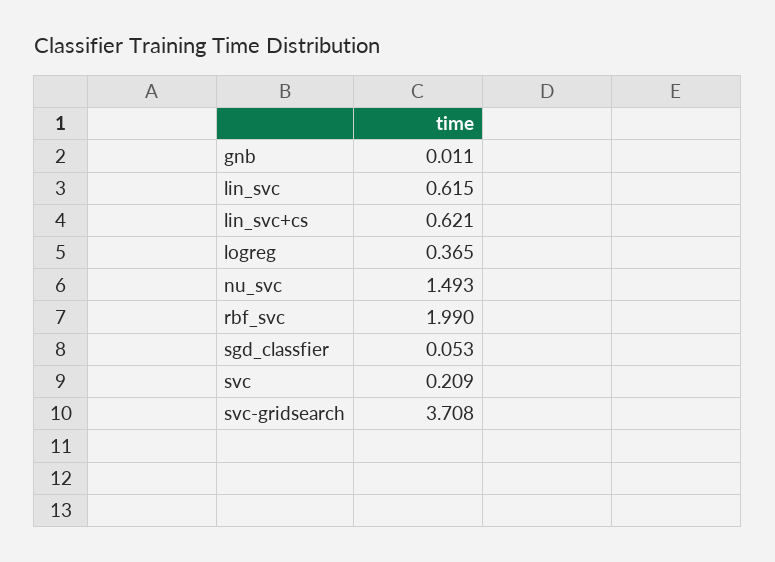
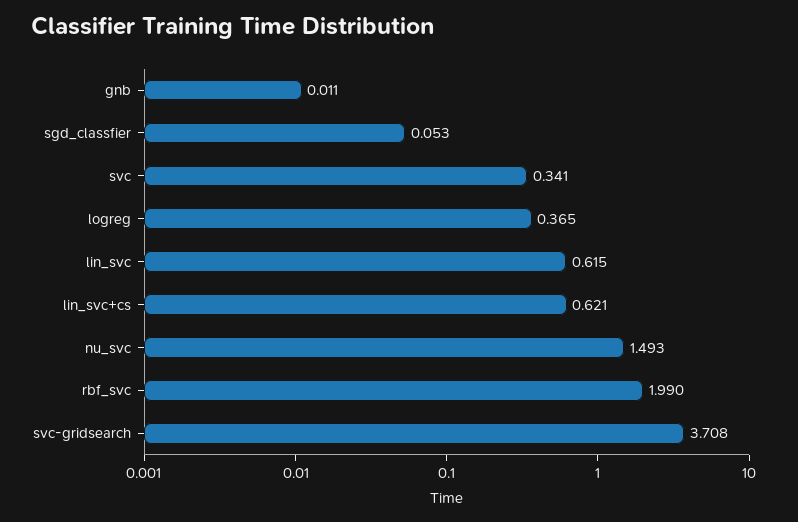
  {
    "gnb": 0.011,
    "lin_svc": 0.615,
    "lin_svc+cs": 0.621,
    "logreg": 0.365,
    "nu_svc": 1.493,
    "rbf_svc": 1.99,
    "sgd_classfier": 0.053,
-   "svc": 0.209,
+   "svc": 0.341,
    "svc-gridsearch": 3.708
  }

